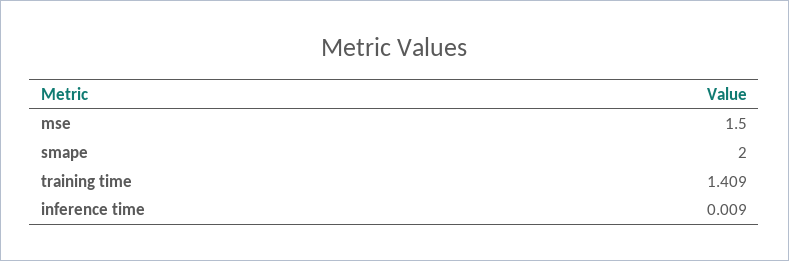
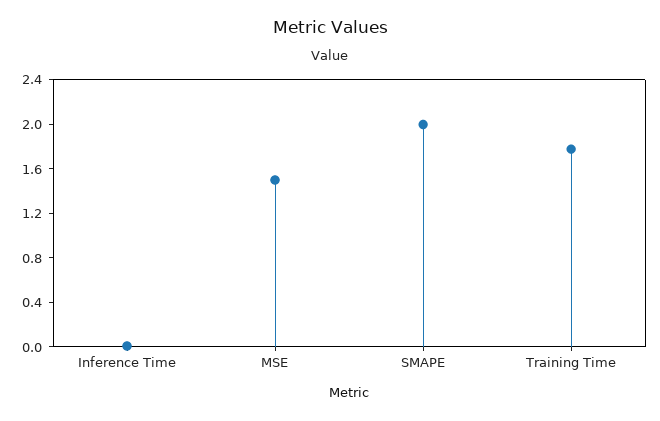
  {
    "mse": 1.5,
    "smape": 2,
-   "training time": 1.409,
+   "training time": 1.8,
    "inference time": 0.009
  }

